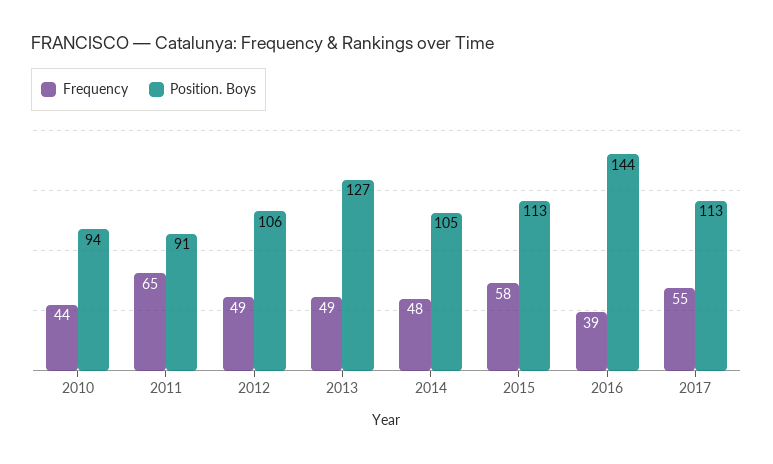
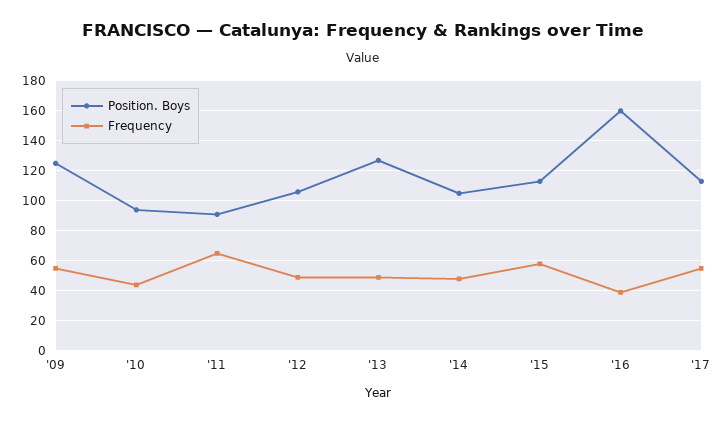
  {
    "Frequency": {
      "2010": 44,
      "2011": 65,
      "2012": 49,
      "2013": 49,
      "2014": 48,
      "2015": 58,
      "2016": 39,
-     "2017": 55
+     "2017": 55,
+     "'09": 55
    },
    "Position. Boys": {
      "2010": 94,
      "2011": 91,
      "2012": 106,
      "2013": 127,
      "2014": 105,
      "2015": 113,
-     "2016": 144,
+     "2016": 160,
-     "2017": 113
+     "2017": 113,
+     "'09": 125
    }
  }

